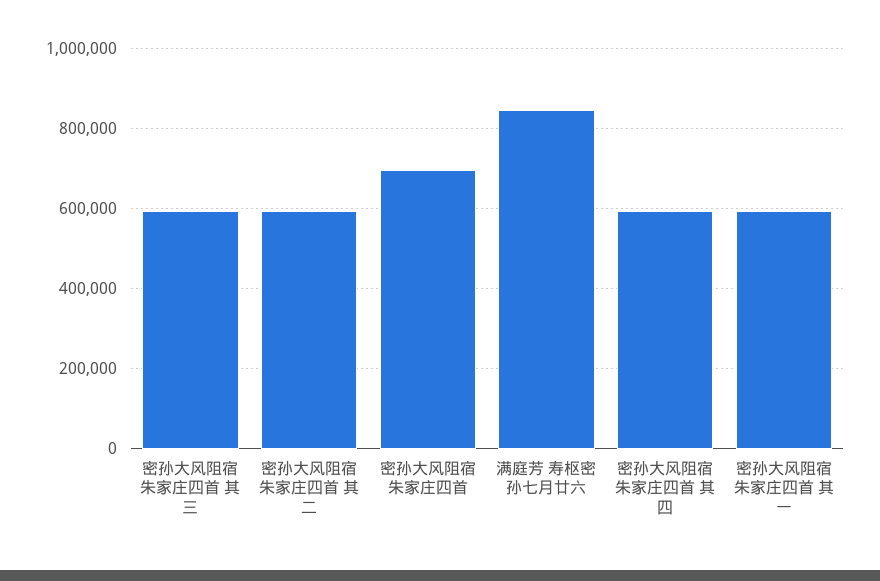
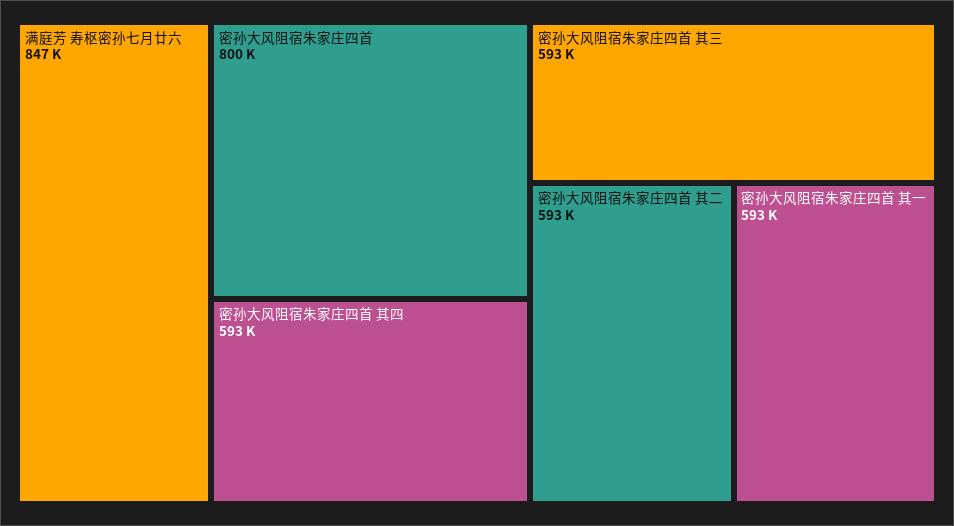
  {
    "密孙大风阻宿朱家庄四首 其三": 593000,
    "密孙大风阻宿朱家庄四首 其二": 593000,
-   "密孙大风阻宿朱家庄四首": 700000,
+   "密孙大风阻宿朱家庄四首": 800000,
    "满庭芳 寿枢密孙七月廿六": 847000,
    "密孙大风阻宿朱家庄四首 其四": 593000,
    "密孙大风阻宿朱家庄四首 其一": 593000
  }

